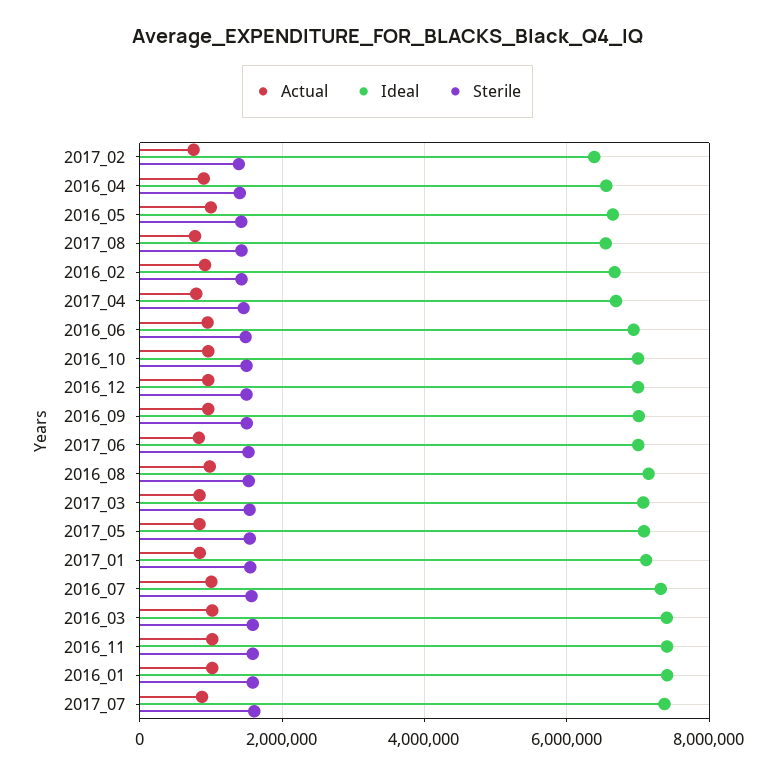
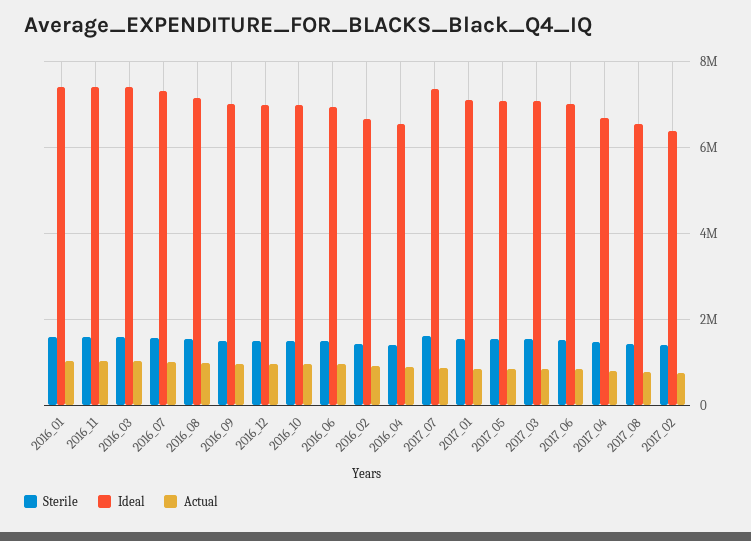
  {
    "Actual": {
      "2017_02": 800000,
      "2016_04": 1000000,
-     "2016_05": 1000000,
      "2017_08": 800000,
      "2016_02": 1000000,
      "2017_04": 800000,
      "2016_06": 1000000,
      "2016_10": 1000000,
      "2016_12": 1000000,
      "2016_09": 1000000,
      "2017_06": 800000,
      "2016_08": 1000000,
      "2017_03": 800000,
      "2017_05": 800000,
      "2017_01": 800000,
      "2016_07": 1000000,
      "2016_03": 1000000,
      "2016_11": 1000000,
      "2016_01": 1000000,
      "2017_07": 800000
    },
    "Ideal": {
      "2017_02": 6400000,
      "2016_04": 6600000,
-     "2016_05": 6600000,
      "2017_08": 6600000,
      "2016_02": 6600000,
      "2017_04": 6600000,
      "2016_06": 7000000,
      "2016_10": 7000000,
      "2016_12": 7000000,
      "2016_09": 7000000,
      "2017_06": 7000000,
      "2016_08": 7200000,
      "2017_03": 7000000,
      "2017_05": 7000000,
      "2017_01": 7200000,
      "2016_07": 7400000,
      "2016_03": 7400000,
      "2016_11": 7400000,
      "2016_01": 7400000,
      "2017_07": 7400000
    },
    "Sterile": {
      "2017_02": 1400000,
      "2016_04": 1400000,
-     "2016_05": 1400000,
      "2017_08": 1400000,
      "2016_02": 1400000,
      "2017_04": 1400000,
      "2016_06": 1400000,
      "2016_10": 1600000,
      "2016_12": 1600000,
      "2016_09": 1600000,
      "2017_06": 1600000,
      "2016_08": 1600000,
      "2017_03": 1600000,
      "2017_05": 1600000,
      "2017_01": 1600000,
      "2016_07": 1600000,
      "2016_03": 1600000,
      "2016_11": 1600000,
      "2016_01": 1600000,
      "2017_07": 1600000
    }
  }

